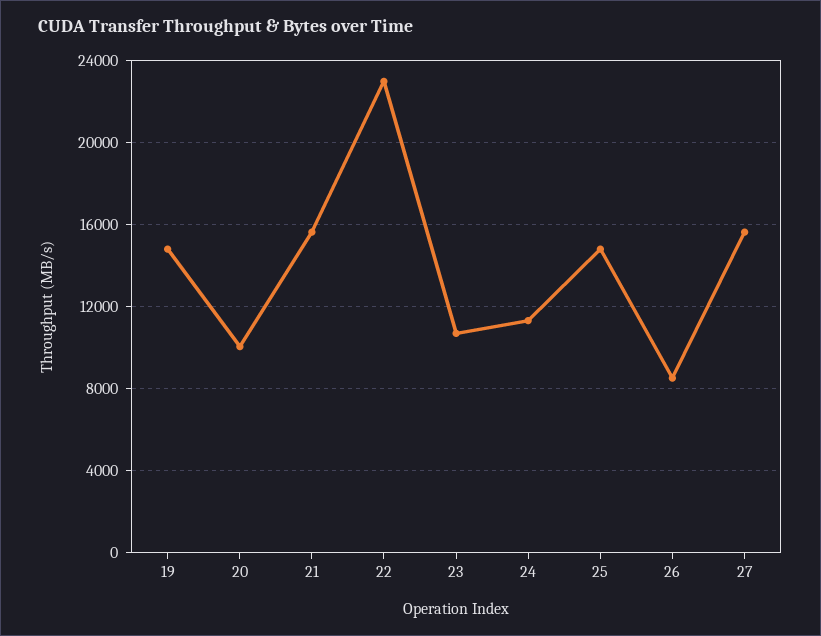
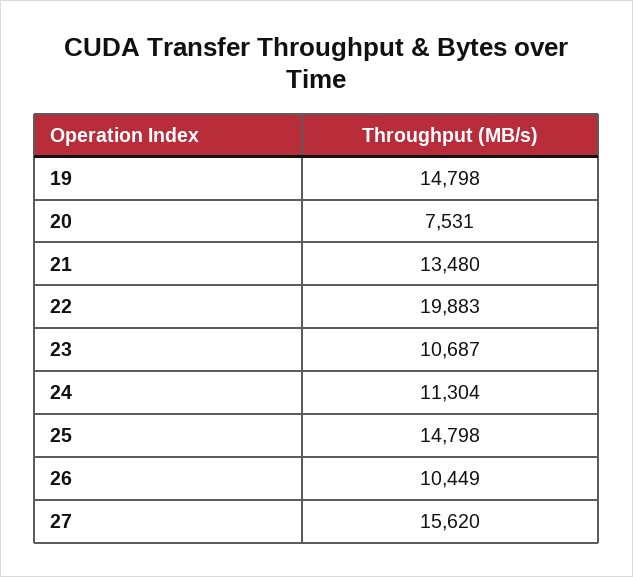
  {
    "19": 14798,
-   "20": 10000,
+   "20": 7531,
-   "21": 15500,
+   "21": 13480,
-   "22": 23000,
+   "22": 19883,
    "23": 10687,
    "24": 11304,
    "25": 14798,
-   "26": 8500,
+   "26": 10449,
    "27": 15620
  }

